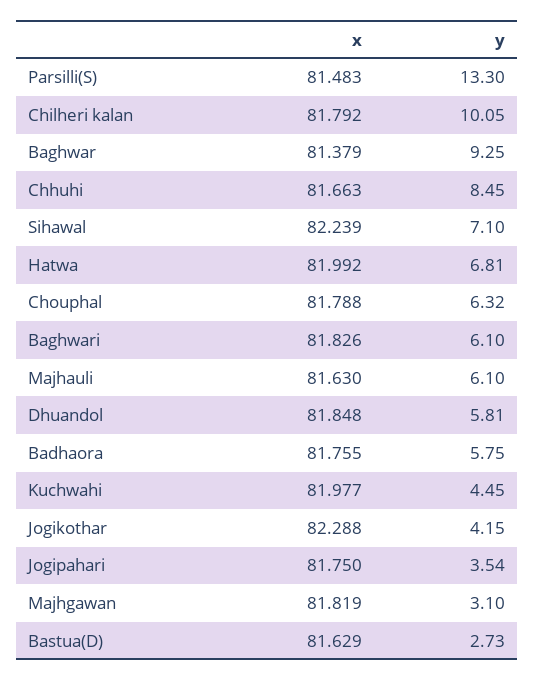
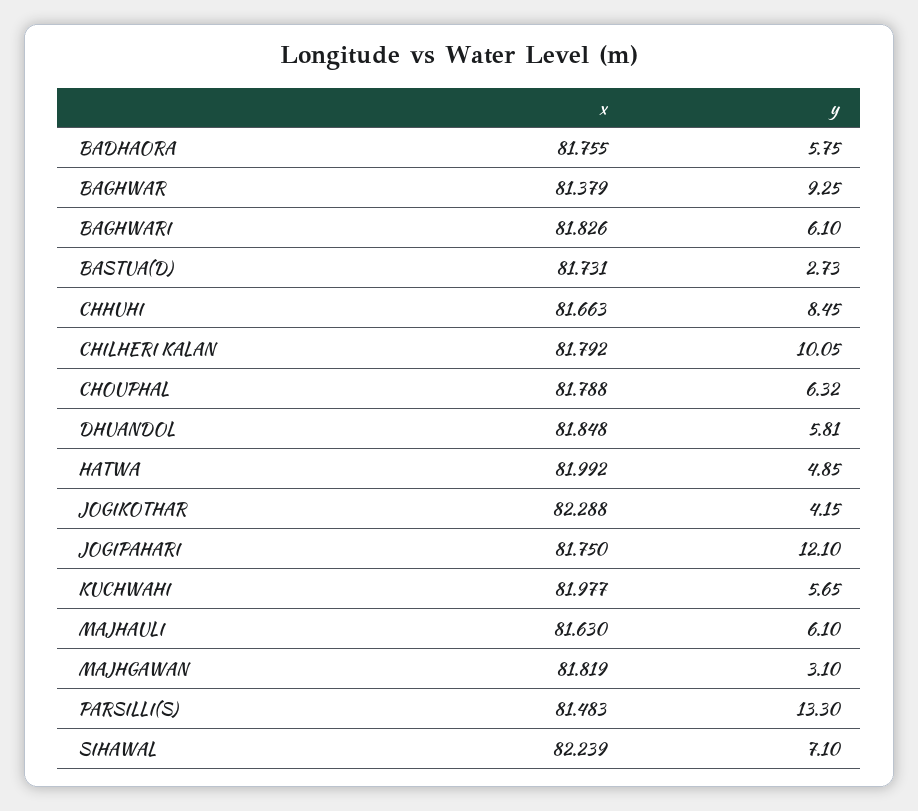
  {
    "x": {
      "Parsilli(S)": 81.483,
      "Chilheri kalan": 81.792,
      "Baghwar": 81.379,
      "Chhuhi": 81.663,
      "Sihawal": 82.239,
      "Hatwa": 81.992,
      "Chouphal": 81.788,
      "Baghwari": 81.826,
      "Majhauli": 81.63,
      "Dhuandol": 81.848,
      "Badhaora": 81.755,
      "Kuchwahi": 81.977,
      "Jogikothar": 82.288,
      "Jogipahari": 81.75,
      "Majhgawan": 81.819,
-     "Bastua(D)": 81.629
+     "Bastua(D)": 81.731
    },
    "y": {
      "Parsilli(S)": 13.3,
      "Chilheri kalan": 10.05,
      "Baghwar": 9.25,
      "Chhuhi": 8.45,
      "Sihawal": 7.1,
-     "Hatwa": 6.81,
+     "Hatwa": 4.85,
      "Chouphal": 6.32,
      "Baghwari": 6.1,
      "Majhauli": 6.1,
      "Dhuandol": 5.81,
      "Badhaora": 5.75,
-     "Kuchwahi": 4.45,
+     "Kuchwahi": 5.65,
      "Jogikothar": 4.15,
-     "Jogipahari": 3.54,
+     "Jogipahari": 12.1,
      "Majhgawan": 3.1,
      "Bastua(D)": 2.73
    }
  }

